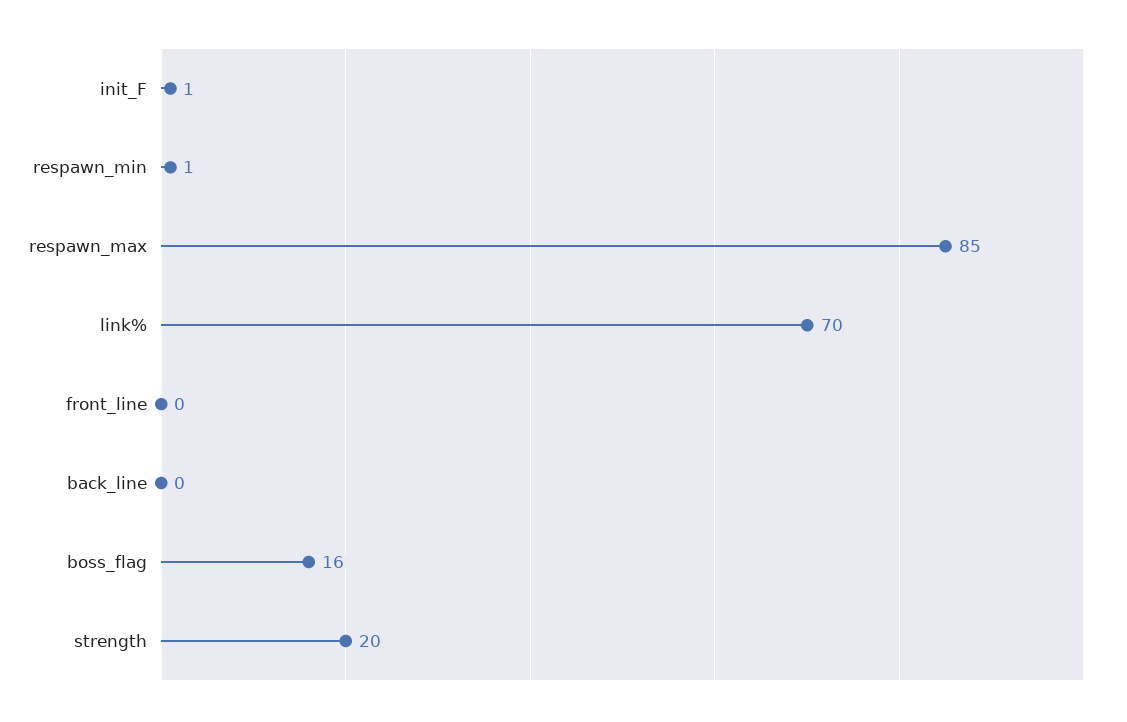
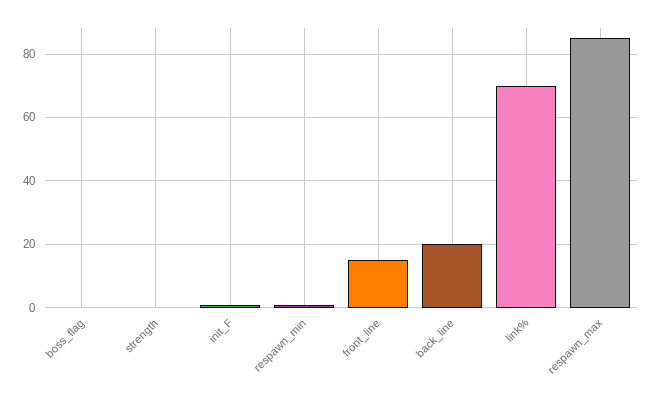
  {
    "init_F": 1,
    "respawn_min": 1,
    "respawn_max": 85,
    "link%": 70,
-   "front_line": 0,
+   "front_line": 15,
-   "back_line": 0,
+   "back_line": 20,
-   "boss_flag": 16,
+   "boss_flag": 0,
-   "strength": 20
+   "strength": 0
  }

